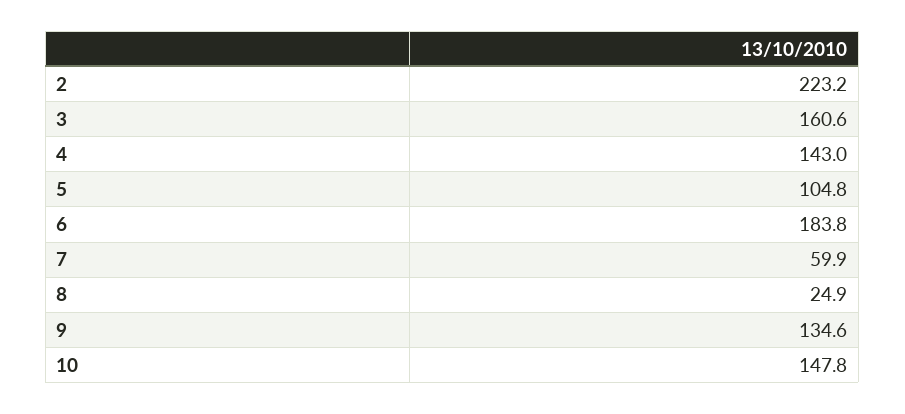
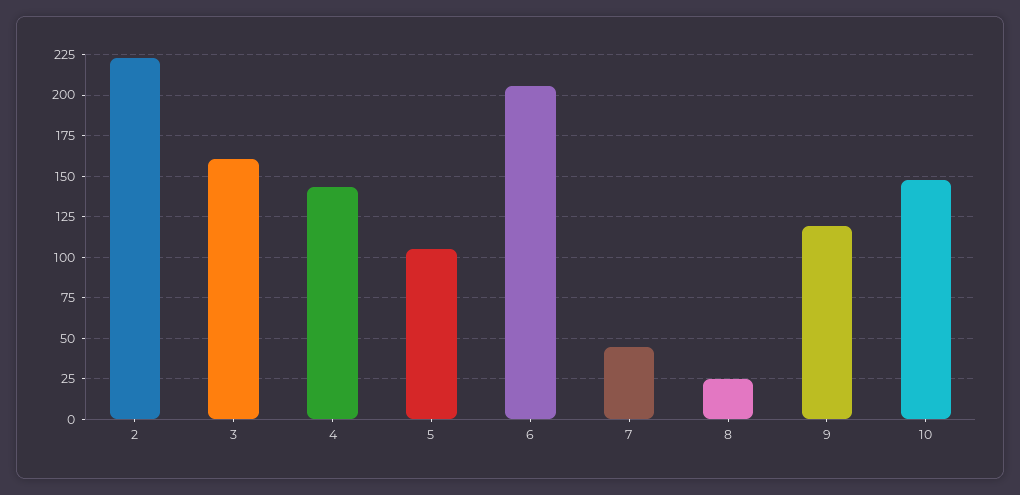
  {
    "2": 223.2,
    "3": 160.6,
    "4": 143,
    "5": 104.8,
-   "6": 183.8,
+   "6": 205,
-   "7": 59.9,
+   "7": 45,
    "8": 24.9,
-   "9": 134.6,
+   "9": 120,
    "10": 147.8
  }

